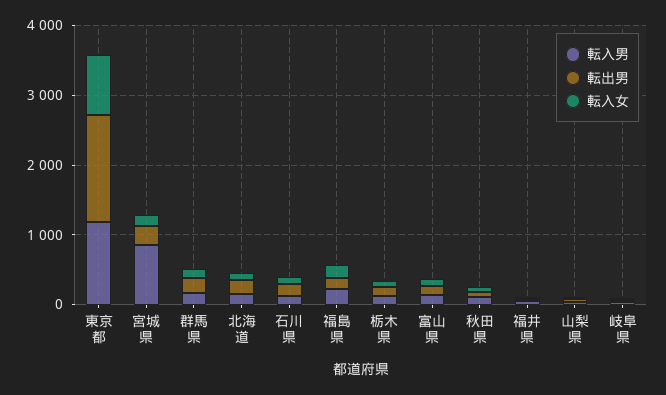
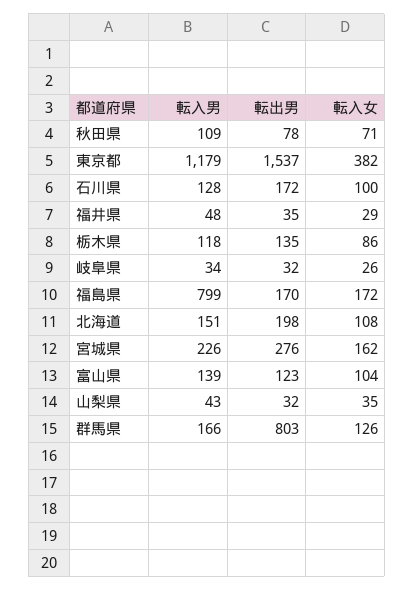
  {
    "転入男": {
      "東京都": 1179,
-     "宮城県": 800,
+     "宮城県": 226,
      "群馬県": 166,
      "北海道": 151,
      "石川県": 128,
-     "福島県": 200,
+     "福島県": 799,
      "栃木県": 118,
      "富山県": 139,
      "秋田県": 109,
      "福井県": 48,
      "山梨県": 43,
      "岐阜県": 34
    },
    "転出男": {
      "東京都": 1537,
      "宮城県": 276,
-     "群馬県": 200,
+     "群馬県": 803,
      "北海道": 198,
      "石川県": 172,
      "福島県": 170,
      "栃木県": 135,
      "富山県": 123,
      "秋田県": 78,
      "福井県": 35,
      "山梨県": 32,
      "岐阜県": 32
    },
    "転入女": {
-     "東京都": 800,
+     "東京都": 382,
      "宮城県": 162,
      "群馬県": 126,
      "北海道": 108,
      "石川県": 100,
      "福島県": 172,
      "栃木県": 86,
      "富山県": 104,
      "秋田県": 71,
      "福井県": 29,
      "山梨県": 35,
      "岐阜県": 26
    }
  }

